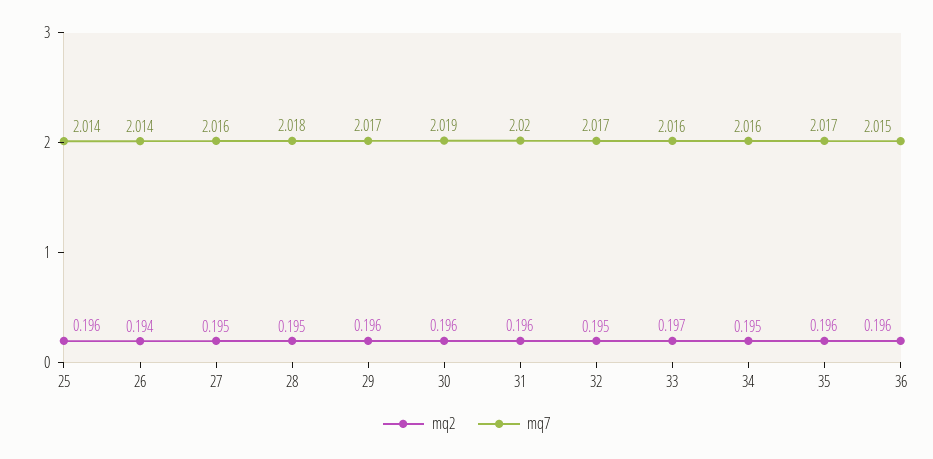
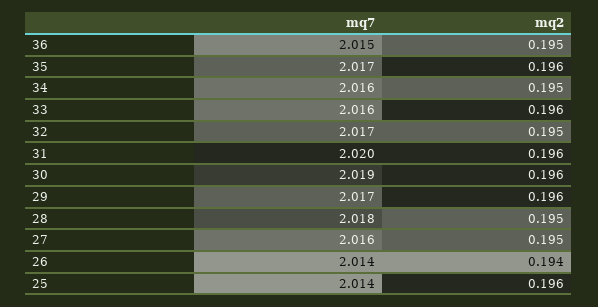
  {
    "mq2": {
      "25": 0.196,
      "26": 0.194,
      "27": 0.195,
      "28": 0.195,
      "29": 0.196,
      "30": 0.196,
      "31": 0.196,
      "32": 0.195,
-     "33": 0.197,
+     "33": 0.196,
      "34": 0.195,
      "35": 0.196,
-     "36": 0.196
+     "36": 0.195
    },
    "mq7": {
      "25": 2.014,
      "26": 2.014,
      "27": 2.016,
      "28": 2.018,
      "29": 2.017,
      "30": 2.019,
      "31": 2.02,
      "32": 2.017,
      "33": 2.016,
      "34": 2.016,
      "35": 2.017,
      "36": 2.015
    }
  }

